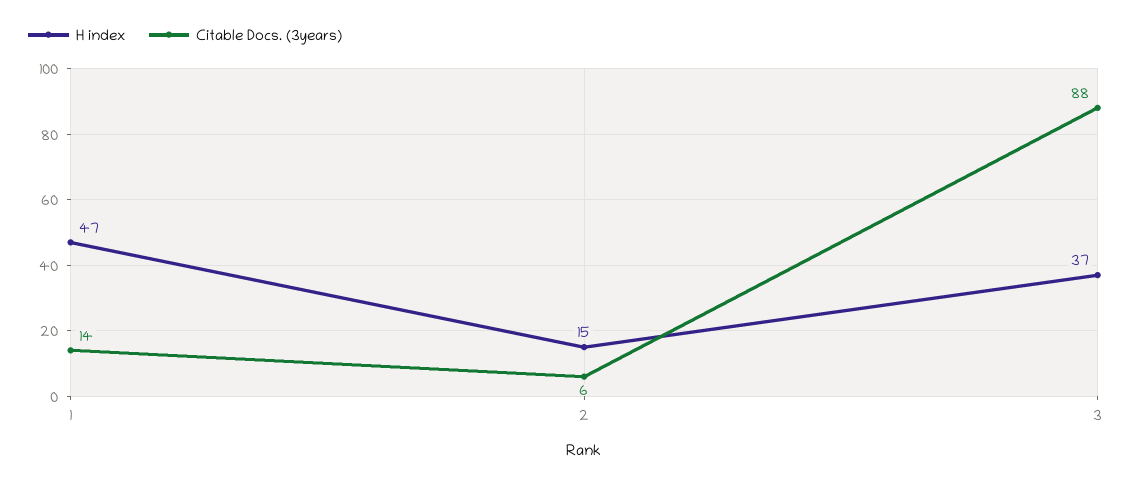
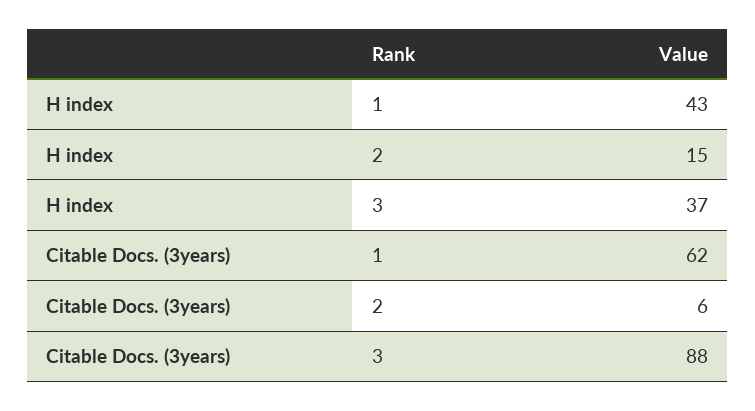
  {
    "H index": {
-     "1": 47,
+     "1": 43,
      "2": 15,
      "3": 37
    },
    "Citable Docs. (3years)": {
-     "1": 14,
+     "1": 62,
      "2": 6,
      "3": 88
    }
  }

